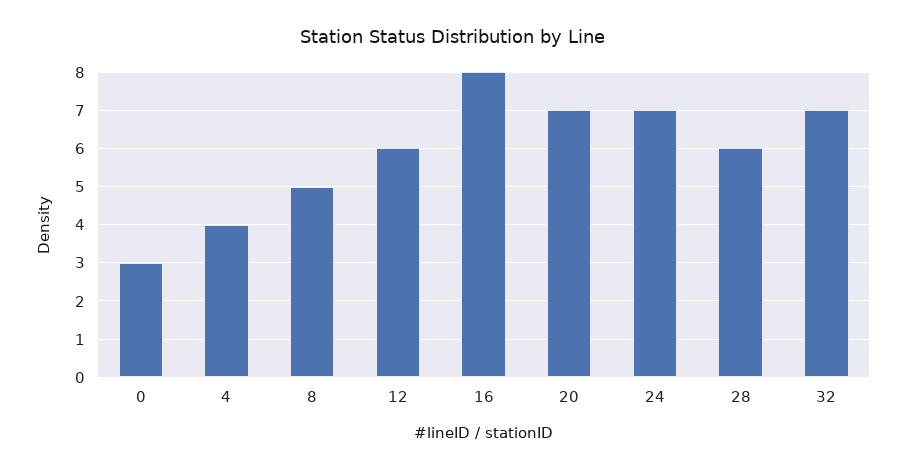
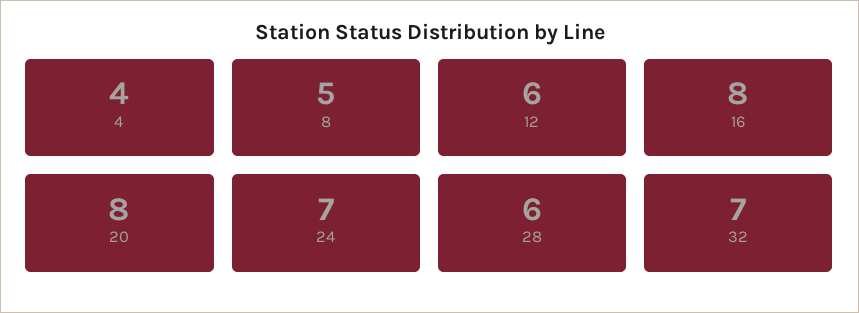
  {
-   "0": 3,
    "4": 4,
    "8": 5,
    "12": 6,
    "16": 8,
-   "20": 7,
+   "20": 8,
    "24": 7,
    "28": 6,
    "32": 7
  }

